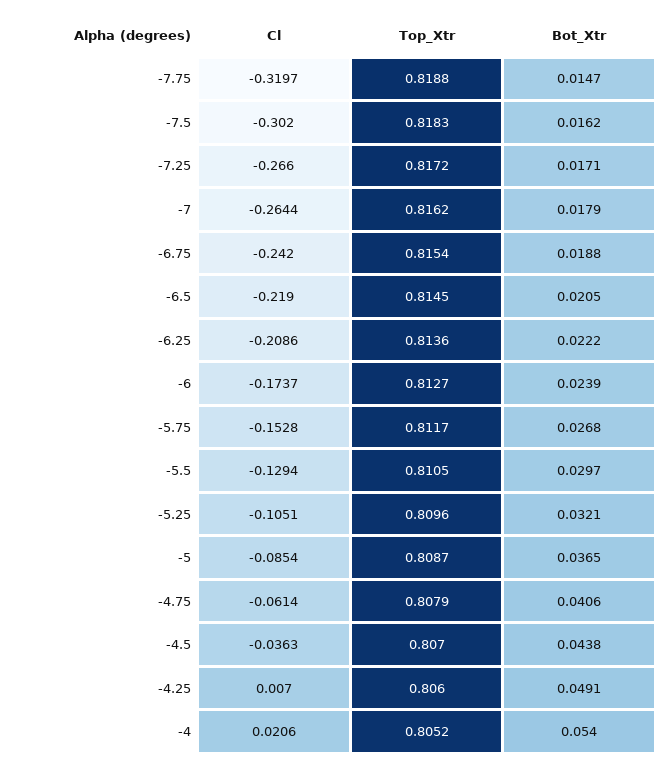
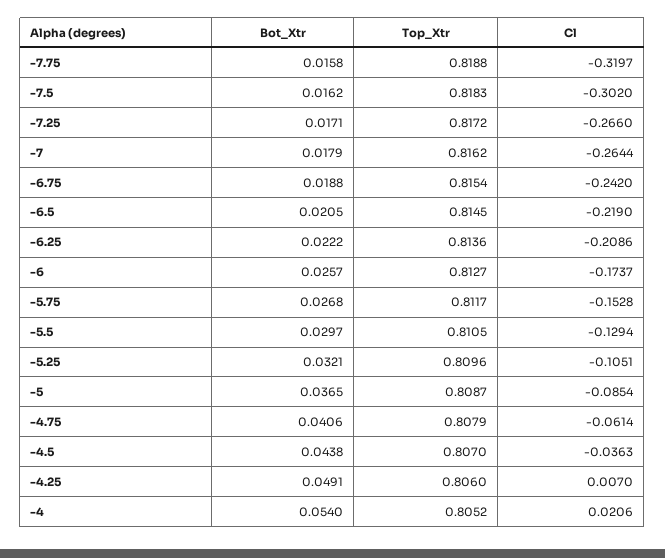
  {
    "Cl": {
      "-7.75": -0.3197,
      "-7.5": -0.302,
      "-7.25": -0.266,
      "-7": -0.2644,
      "-6.75": -0.242,
      "-6.5": -0.219,
      "-6.25": -0.2086,
      "-6": -0.1737,
      "-5.75": -0.1528,
      "-5.5": -0.1294,
      "-5.25": -0.1051,
      "-5": -0.0854,
      "-4.75": -0.0614,
      "-4.5": -0.0363,
      "-4.25": 0.007,
      "-4": 0.0206
    },
    "Top_Xtr": {
      "-7.75": 0.8188,
      "-7.5": 0.8183,
      "-7.25": 0.8172,
      "-7": 0.8162,
      "-6.75": 0.8154,
      "-6.5": 0.8145,
      "-6.25": 0.8136,
      "-6": 0.8127,
      "-5.75": 0.8117,
      "-5.5": 0.8105,
      "-5.25": 0.8096,
      "-5": 0.8087,
      "-4.75": 0.8079,
      "-4.5": 0.807,
      "-4.25": 0.806,
      "-4": 0.8052
    },
    "Bot_Xtr": {
-     "-7.75": 0.0147,
+     "-7.75": 0.0158,
      "-7.5": 0.0162,
      "-7.25": 0.0171,
      "-7": 0.0179,
      "-6.75": 0.0188,
      "-6.5": 0.0205,
      "-6.25": 0.0222,
-     "-6": 0.0239,
+     "-6": 0.0257,
      "-5.75": 0.0268,
      "-5.5": 0.0297,
      "-5.25": 0.0321,
      "-5": 0.0365,
      "-4.75": 0.0406,
      "-4.5": 0.0438,
      "-4.25": 0.0491,
      "-4": 0.054
    }
  }

